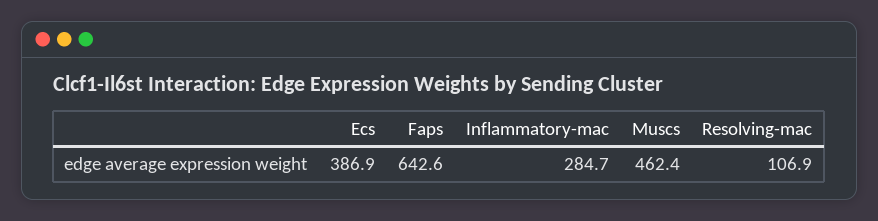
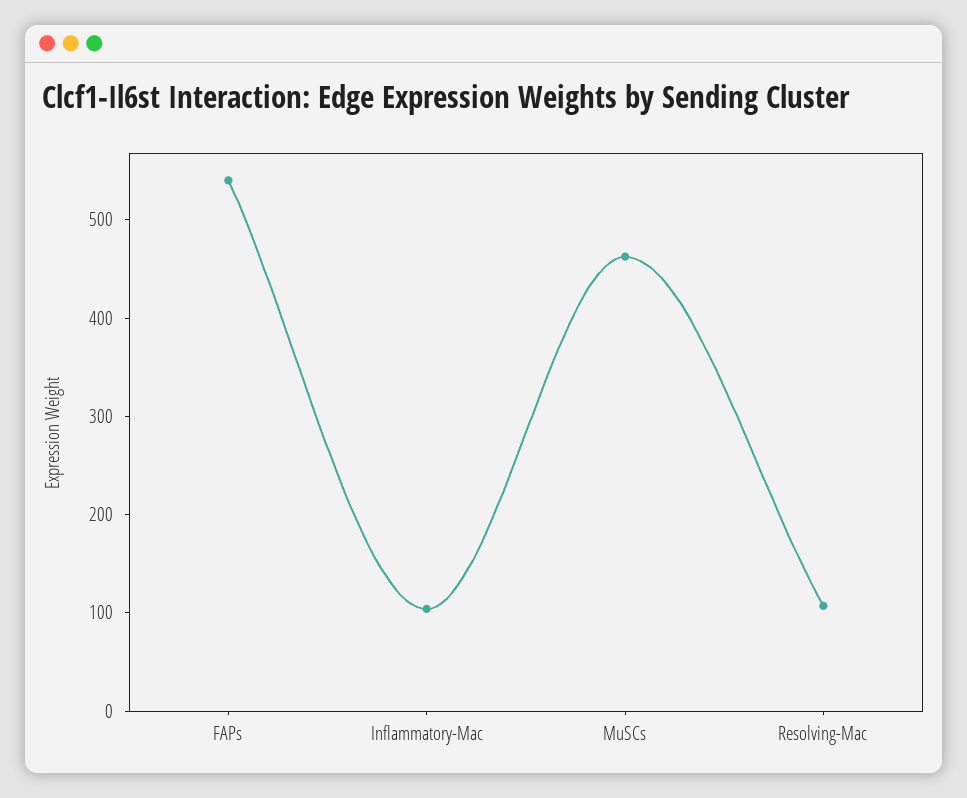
  {
-   "Ecs": 386.9,
-   "Faps": 642.6,
+   "Faps": 540,
-   "Inflammatory-mac": 284.7,
+   "Inflammatory-mac": 100,
    "Muscs": 462.4,
    "Resolving-mac": 106.9
  }

